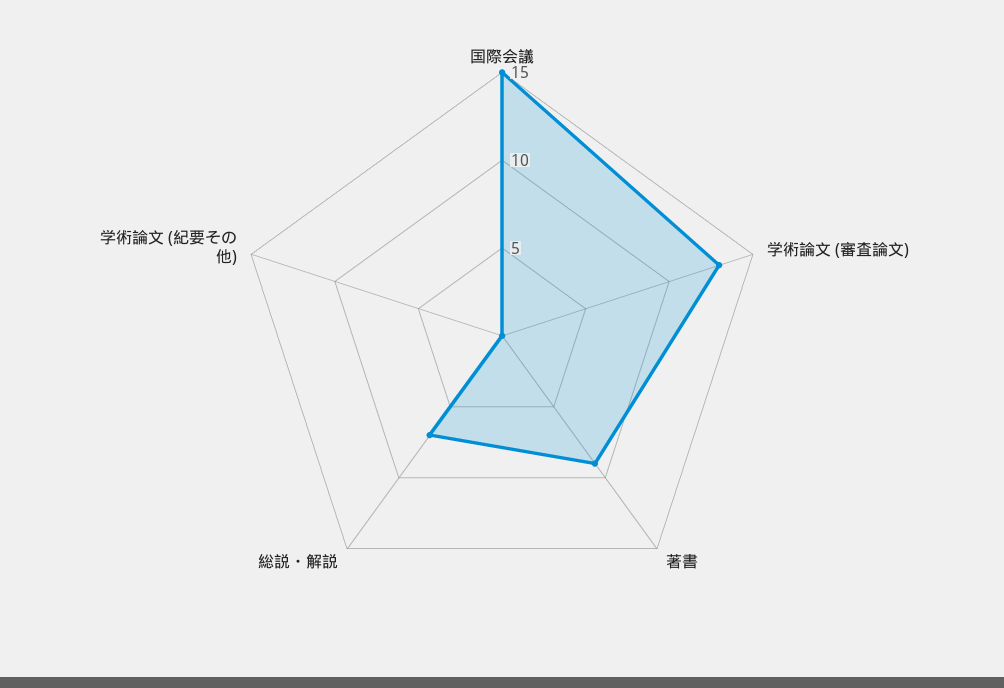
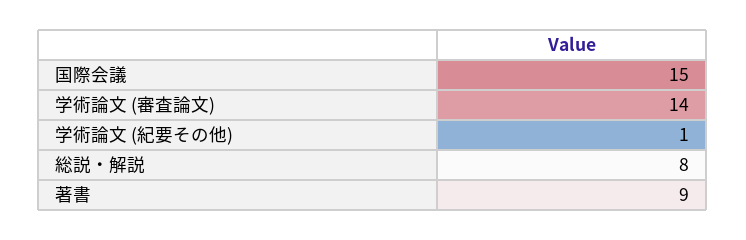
  {
    "国際会議": 15,
-   "学術論文 (審査論文)": 13,
+   "学術論文 (審査論文)": 14,
    "著書": 9,
-   "総説・解説": 7,
+   "総説・解説": 8,
-   "学術論文 (紀要その他)": 0
+   "学術論文 (紀要その他)": 1
  }

